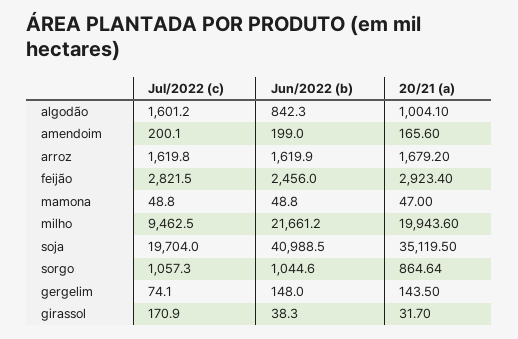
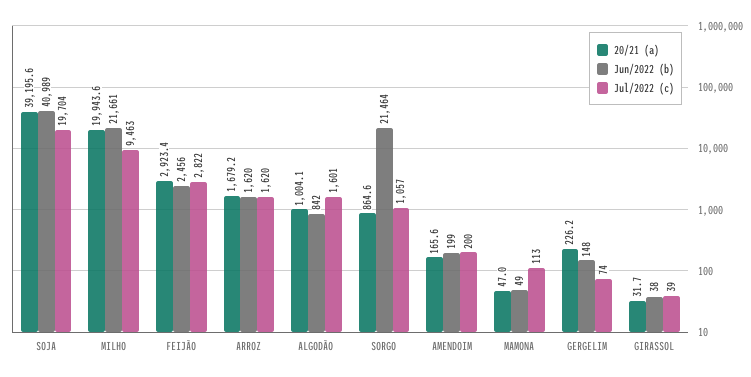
  {
    "Jul/2022 (c)": {
      "algodão": 1601.2,
      "amendoim": 200.1,
      "arroz": 1619.8,
      "feijão": 2821.5,
-     "mamona": 48.8,
+     "mamona": 113,
      "milho": 9462.5,
      "soja": 19704,
      "sorgo": 1057.3,
      "gergelim": 74.1,
-     "girassol": 170.9
+     "girassol": 39
    },
    "Jun/2022 (b)": {
      "algodão": 842.3,
      "amendoim": 199,
      "arroz": 1619.9,
      "feijão": 2456,
      "mamona": 48.8,
      "milho": 21661.2,
      "soja": 40988.5,
-     "sorgo": 1044.6,
+     "sorgo": 21464,
      "gergelim": 148,
      "girassol": 38.3
    },
    "20/21 (a)": {
      "algodão": 1004.1,
      "amendoim": 165.6,
      "arroz": 1679.2,
      "feijão": 2923.4,
      "mamona": 47,
      "milho": 19943.6,
-     "soja": 35119.5,
+     "soja": 39195.6,
      "sorgo": 864.64,
-     "gergelim": 143.5,
+     "gergelim": 226.2,
      "girassol": 31.7
    }
  }

